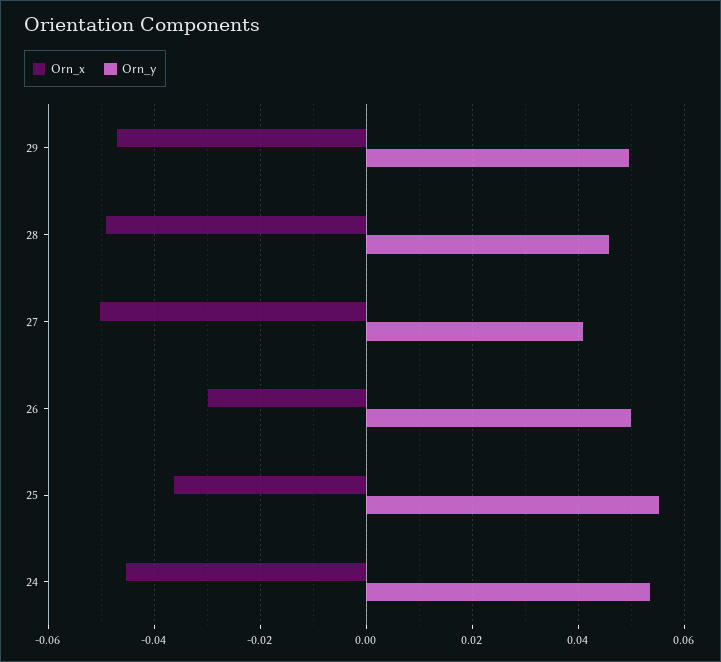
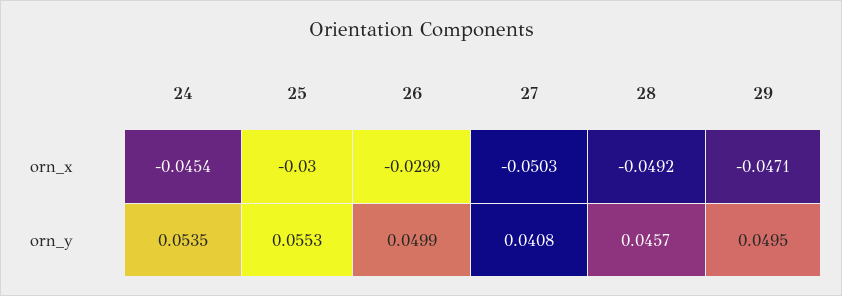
  {
    "Orn_x": {
      "29": -0.0471,
      "28": -0.0492,
      "27": -0.0503,
      "26": -0.0299,
-     "25": -0.036,
+     "25": -0.03,
      "24": -0.0454
    },
    "Orn_y": {
      "29": 0.0495,
      "28": 0.0457,
      "27": 0.0408,
      "26": 0.0499,
      "25": 0.0553,
      "24": 0.0535
    }
  }

